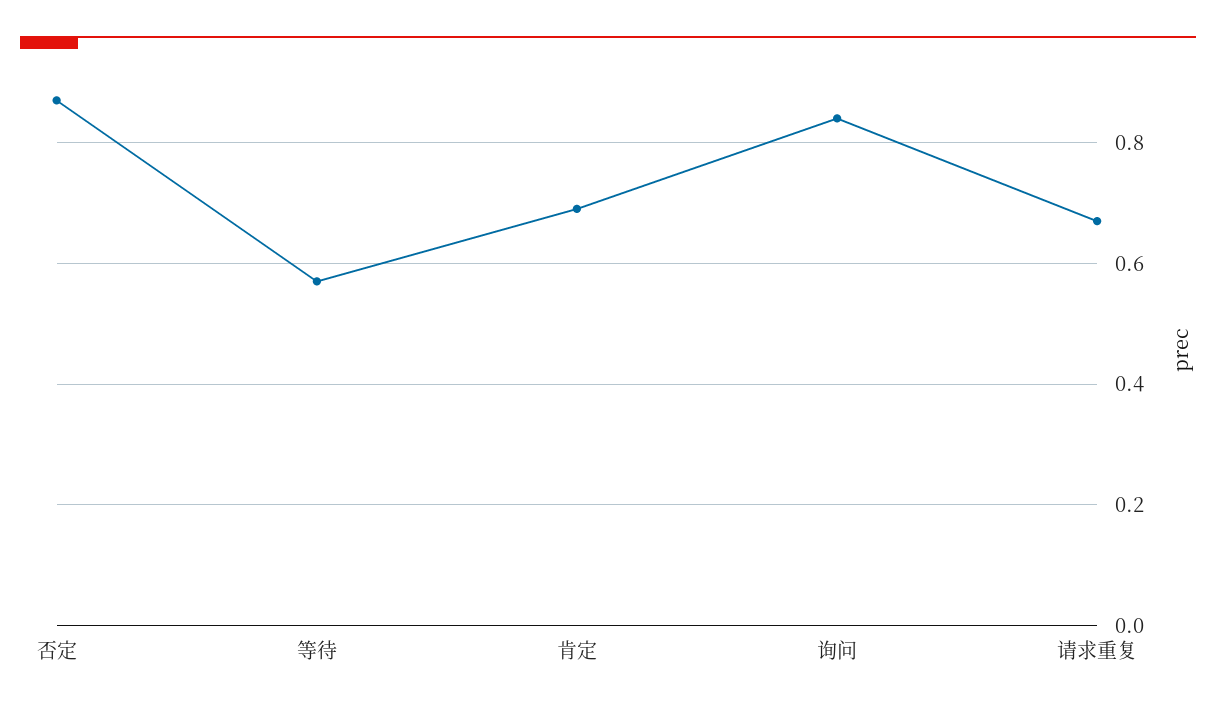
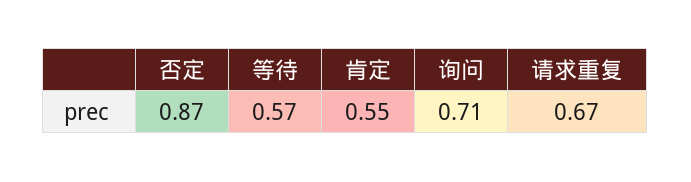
  {
    "否定": 0.87,
    "等待": 0.57,
-   "肯定": 0.7,
+   "肯定": 0.55,
-   "询问": 0.85,
+   "询问": 0.71,
    "请求重复": 0.67
  }

